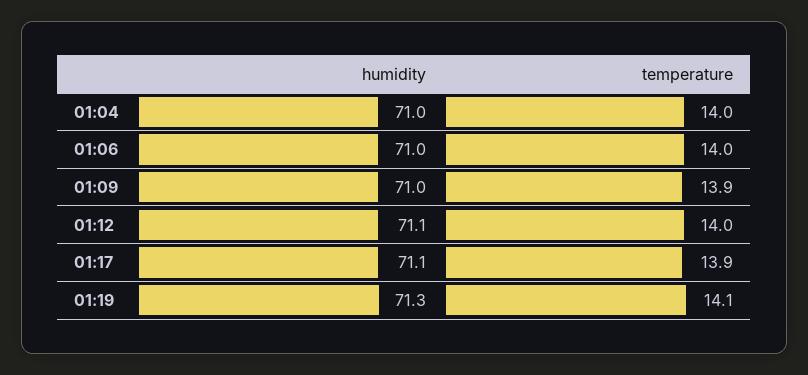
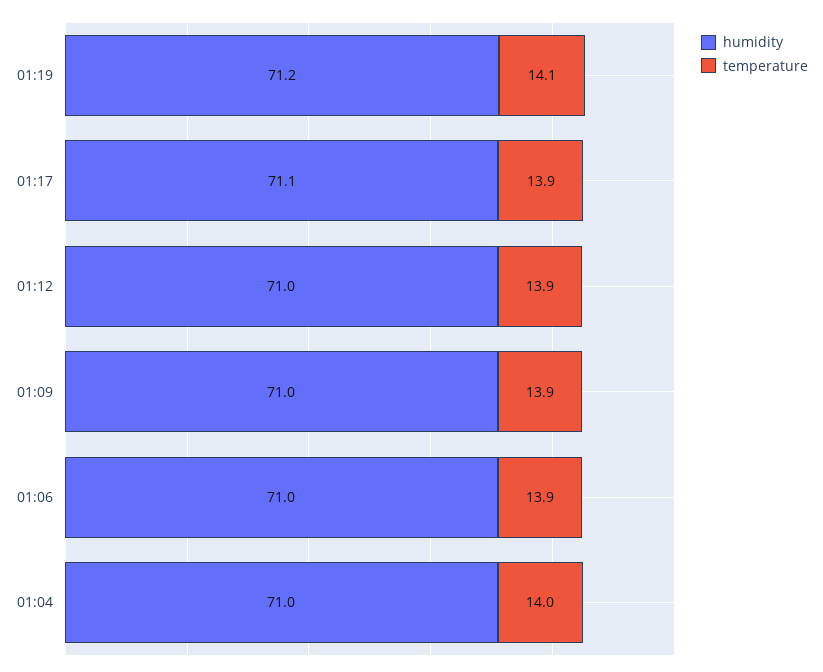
  {
    "humidity": {
      "01:04": 71,
      "01:06": 71,
      "01:09": 71,
-     "01:12": 71.1,
+     "01:12": 71,
      "01:17": 71.1,
-     "01:19": 71.3
+     "01:19": 71.2
    },
    "temperature": {
      "01:04": 14,
-     "01:06": 14,
+     "01:06": 13.9,
      "01:09": 13.9,
-     "01:12": 14,
+     "01:12": 13.9,
      "01:17": 13.9,
      "01:19": 14.1
    }
  }

